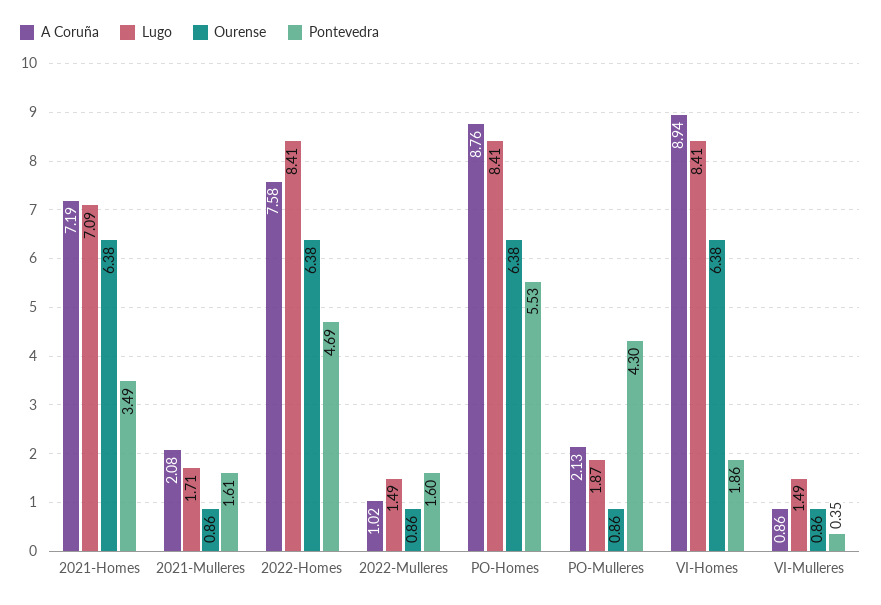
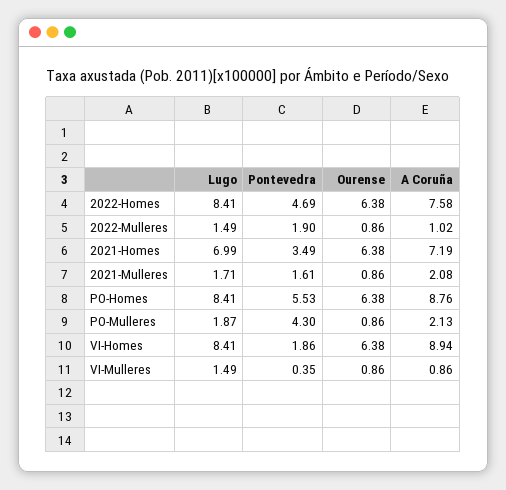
  {
    "A Coruña": {
      "2021-Homes": 7.19,
      "2021-Mulleres": 2.08,
      "2022-Homes": 7.58,
      "2022-Mulleres": 1.02,
      "PO-Homes": 8.76,
      "PO-Mulleres": 2.13,
      "VI-Homes": 8.94,
      "VI-Mulleres": 0.86
    },
    "Lugo": {
-     "2021-Homes": 7.09,
+     "2021-Homes": 6.99,
      "2021-Mulleres": 1.71,
      "2022-Homes": 8.41,
      "2022-Mulleres": 1.49,
      "PO-Homes": 8.41,
      "PO-Mulleres": 1.87,
      "VI-Homes": 8.41,
      "VI-Mulleres": 1.49
    },
    "Ourense": {
      "2021-Homes": 6.38,
      "2021-Mulleres": 0.86,
      "2022-Homes": 6.38,
      "2022-Mulleres": 0.86,
      "PO-Homes": 6.38,
      "PO-Mulleres": 0.86,
      "VI-Homes": 6.38,
      "VI-Mulleres": 0.86
    },
    "Pontevedra": {
      "2021-Homes": 3.49,
      "2021-Mulleres": 1.61,
      "2022-Homes": 4.69,
-     "2022-Mulleres": 1.6,
+     "2022-Mulleres": 1.9,
      "PO-Homes": 5.53,
      "PO-Mulleres": 4.3,
      "VI-Homes": 1.86,
      "VI-Mulleres": 0.35
    }
  }

